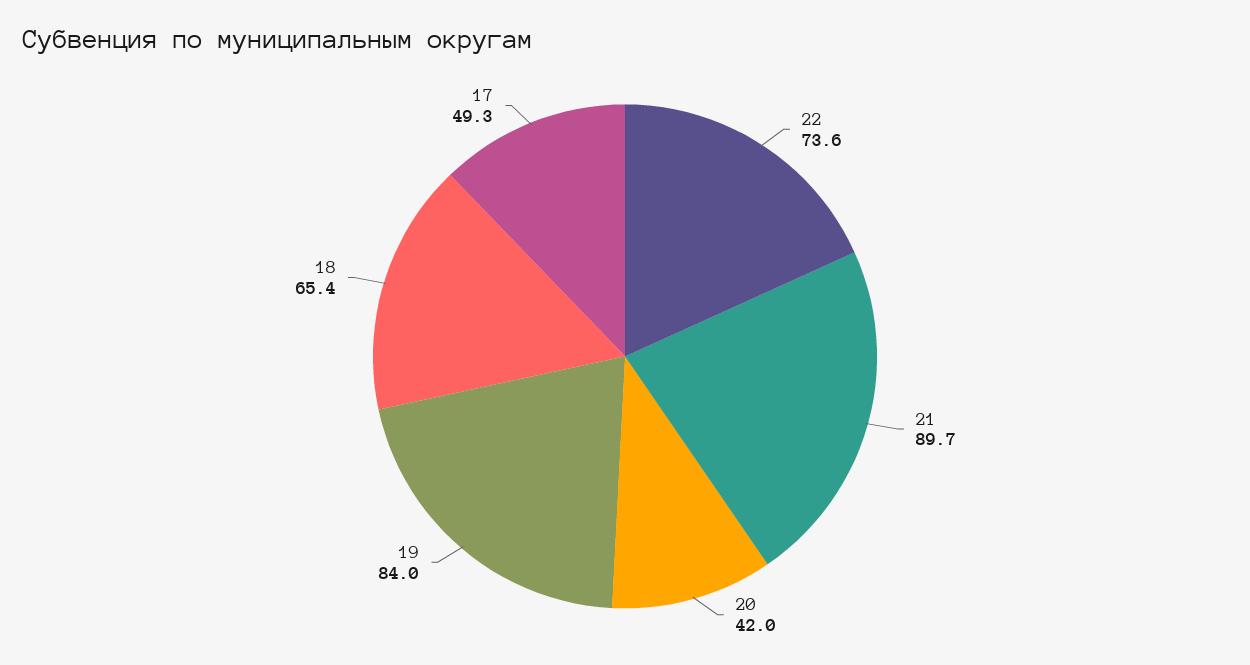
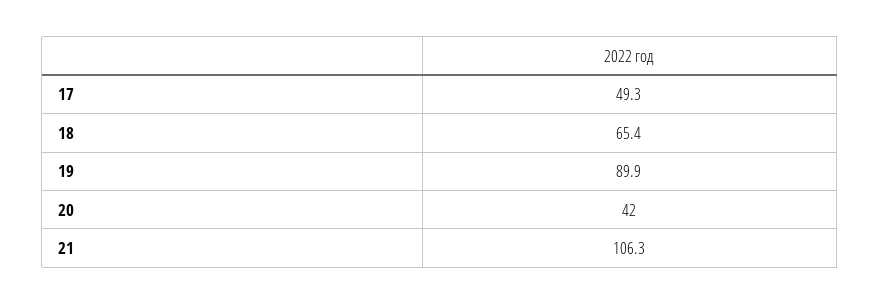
  {
-   "22": 73.6,
-   "21": 89.7,
+   "21": 106.3,
    "20": 42,
-   "19": 84,
+   "19": 89.9,
    "18": 65.4,
    "17": 49.3
  }

